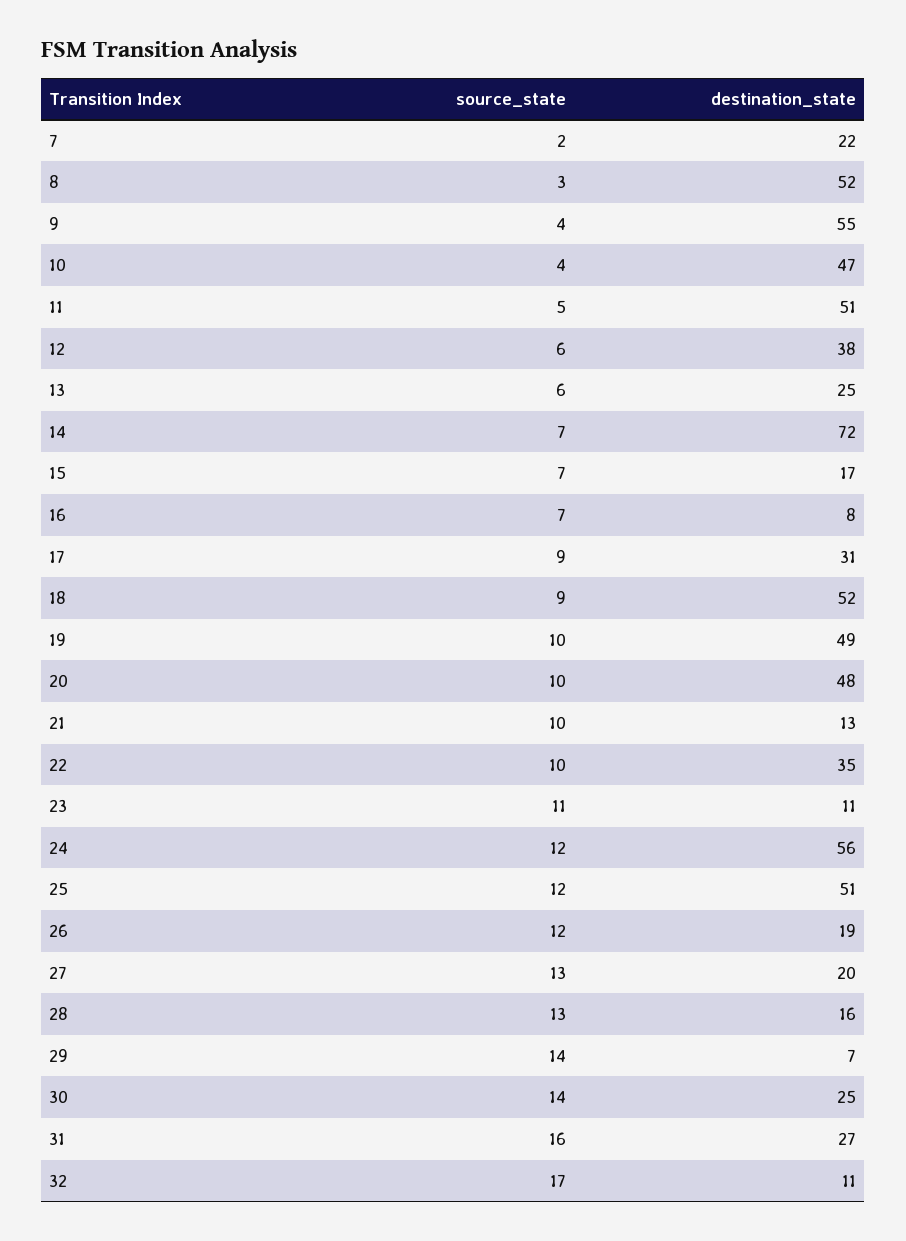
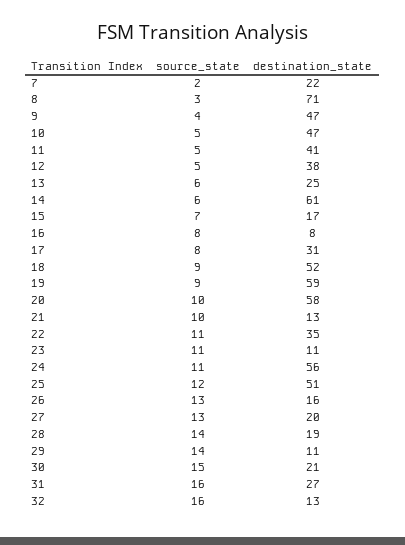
  {
    "source_state": {
      "7": 2,
      "8": 3,
      "9": 4,
-     "10": 4,
+     "10": 5,
      "11": 5,
-     "12": 6,
+     "12": 5,
      "13": 6,
-     "14": 7,
+     "14": 6,
      "15": 7,
-     "16": 7,
+     "16": 8,
-     "17": 9,
+     "17": 8,
      "18": 9,
-     "19": 10,
+     "19": 9,
      "20": 10,
      "21": 10,
-     "22": 10,
+     "22": 11,
      "23": 11,
-     "24": 12,
+     "24": 11,
      "25": 12,
-     "26": 12,
+     "26": 13,
      "27": 13,
-     "28": 13,
+     "28": 14,
      "29": 14,
-     "30": 14,
+     "30": 15,
      "31": 16,
-     "32": 17
+     "32": 16
    },
    "destination_state": {
      "7": 22,
-     "8": 52,
+     "8": 71,
-     "9": 55,
+     "9": 47,
      "10": 47,
-     "11": 51,
+     "11": 41,
      "12": 38,
      "13": 25,
-     "14": 72,
+     "14": 61,
      "15": 17,
      "16": 8,
      "17": 31,
      "18": 52,
-     "19": 49,
+     "19": 59,
-     "20": 48,
+     "20": 58,
      "21": 13,
      "22": 35,
      "23": 11,
      "24": 56,
      "25": 51,
-     "26": 19,
+     "26": 16,
      "27": 20,
-     "28": 16,
+     "28": 19,
-     "29": 7,
+     "29": 11,
-     "30": 25,
+     "30": 21,
      "31": 27,
-     "32": 11
+     "32": 13
    }
  }

